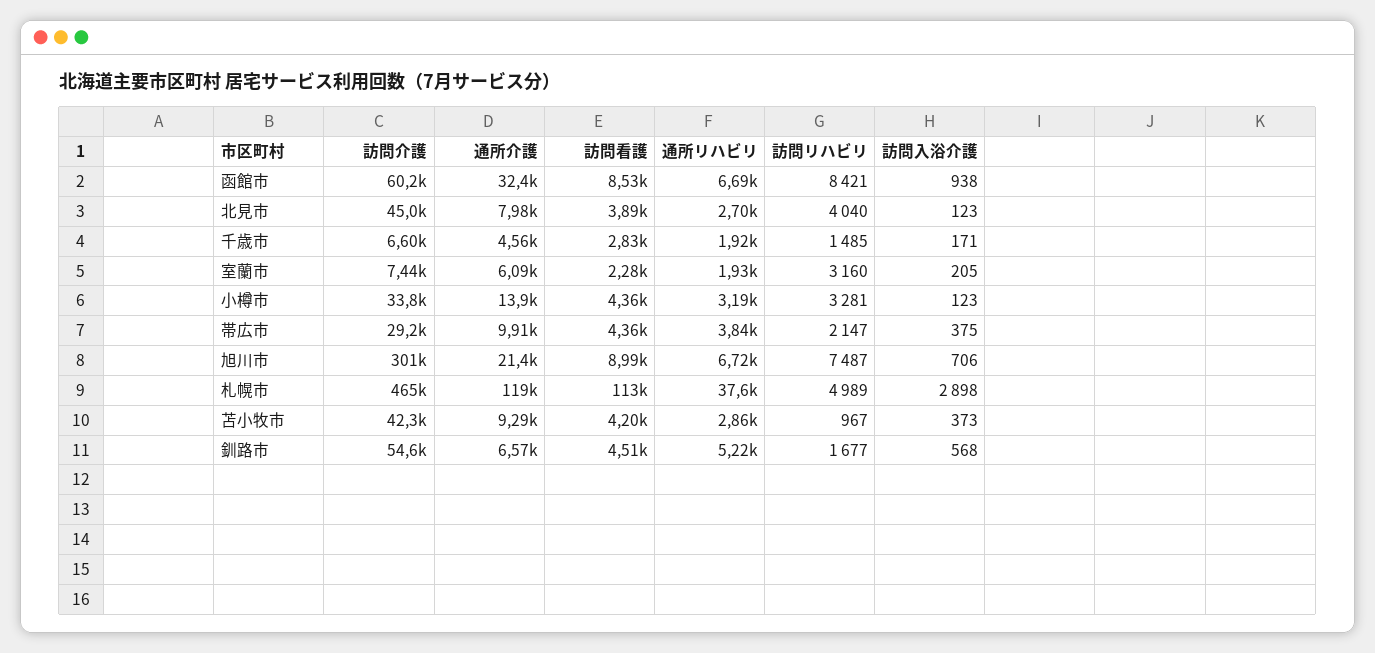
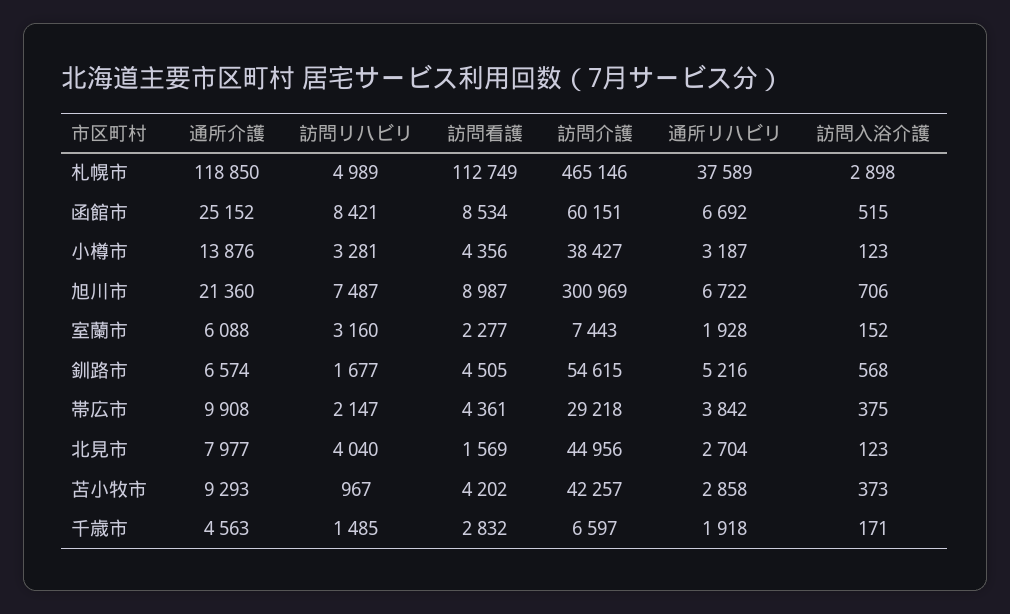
  {
    "訪問介護": {
      "函館市": 60151,
      "北見市": 44956,
      "千歳市": 6597,
      "室蘭市": 7443,
-     "小樽市": 33800,
+     "小樽市": 38427,
      "帯広市": 29218,
      "旭川市": 300969,
      "札幌市": 465146,
      "苫小牧市": 42257,
      "釧路市": 54615
    },
    "通所介護": {
-     "函館市": 32400,
+     "函館市": 25152,
      "北見市": 7977,
      "千歳市": 4563,
      "室蘭市": 6088,
      "小樽市": 13876,
      "帯広市": 9908,
      "旭川市": 21360,
      "札幌市": 118850,
      "苫小牧市": 9293,
      "釧路市": 6574
    },
    "訪問看護": {
      "函館市": 8534,
-     "北見市": 3890,
+     "北見市": 1569,
      "千歳市": 2832,
      "室蘭市": 2277,
      "小樽市": 4356,
      "帯広市": 4361,
      "旭川市": 8987,
      "札幌市": 112749,
      "苫小牧市": 4202,
      "釧路市": 4505
    },
    "通所リハビリ": {
      "函館市": 6692,
      "北見市": 2704,
      "千歳市": 1918,
      "室蘭市": 1928,
      "小樽市": 3187,
      "帯広市": 3842,
      "旭川市": 6722,
      "札幌市": 37589,
      "苫小牧市": 2858,
      "釧路市": 5216
    },
    "訪問リハビリ": {
      "函館市": 8421,
      "北見市": 4040,
      "千歳市": 1485,
      "室蘭市": 3160,
      "小樽市": 3281,
      "帯広市": 2147,
      "旭川市": 7487,
      "札幌市": 4989,
      "苫小牧市": 967,
      "釧路市": 1677
    },
    "訪問入浴介護": {
-     "函館市": 938,
+     "函館市": 515,
      "北見市": 123,
      "千歳市": 171,
-     "室蘭市": 205,
+     "室蘭市": 152,
      "小樽市": 123,
      "帯広市": 375,
      "旭川市": 706,
      "札幌市": 2898,
      "苫小牧市": 373,
      "釧路市": 568
    }
  }

